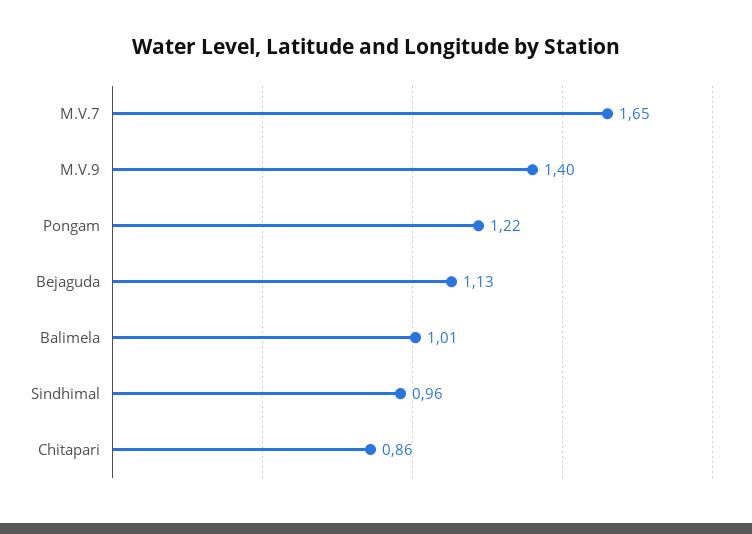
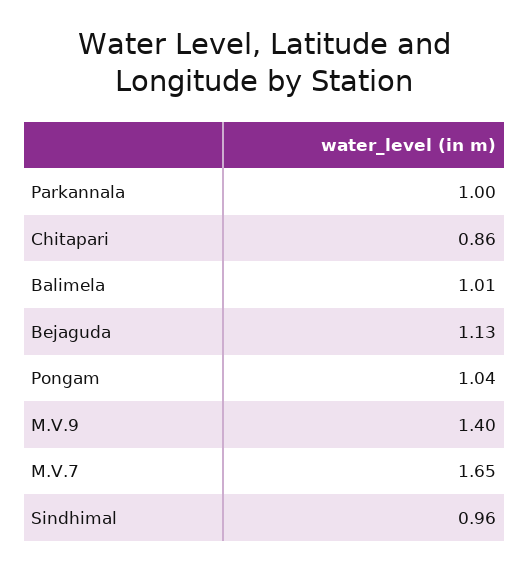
  {
    "M.V.7": 1.65,
    "M.V.9": 1.4,
-   "Pongam": 1.22,
+   "Pongam": 1.04,
    "Bejaguda": 1.13,
    "Balimela": 1.01,
    "Sindhimal": 0.96,
-   "Chitapari": 0.86
+   "Chitapari": 0.86,
+   "Parkannala": 1
  }

